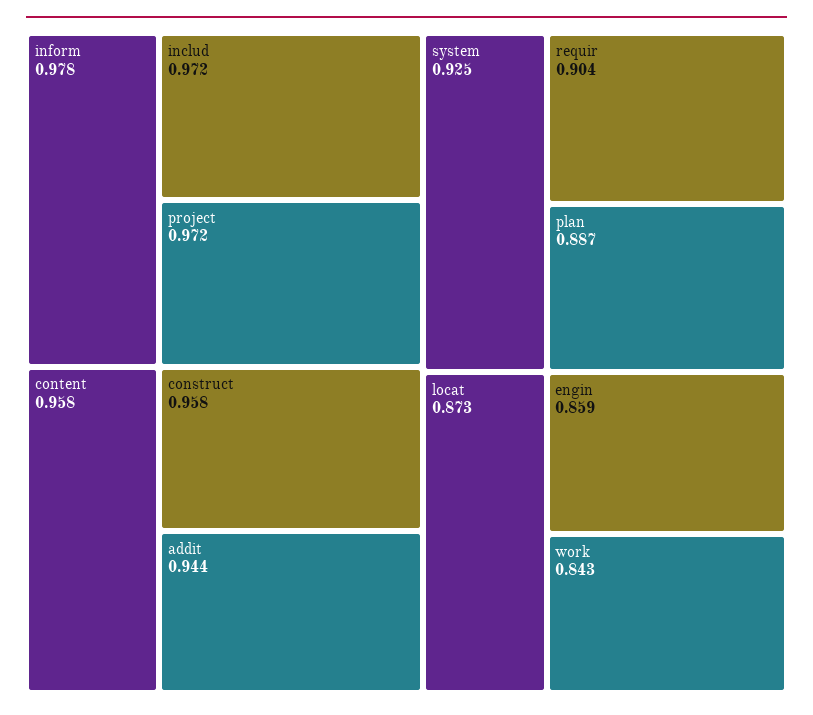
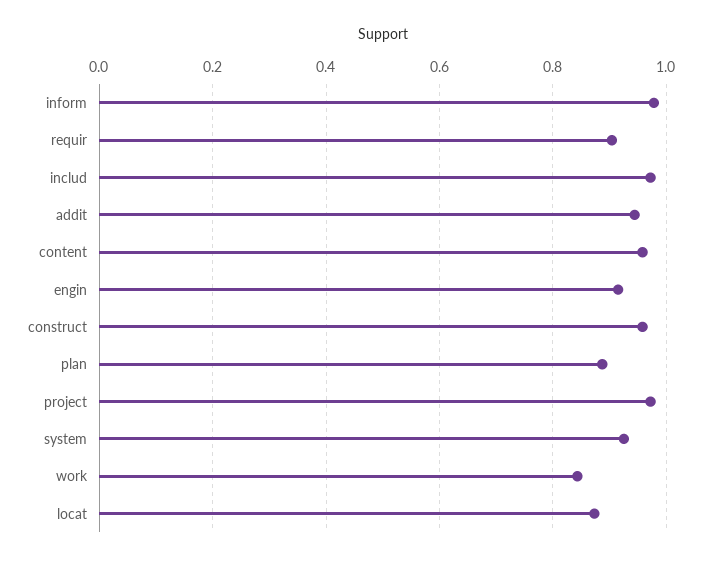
  {
    "inform": 0.978,
    "includ": 0.972,
    "project": 0.972,
    "content": 0.958,
    "construct": 0.958,
    "addit": 0.944,
    "system": 0.925,
    "requir": 0.904,
    "plan": 0.887,
    "locat": 0.873,
-   "engin": 0.859,
+   "engin": 0.92,
    "work": 0.843
  }

